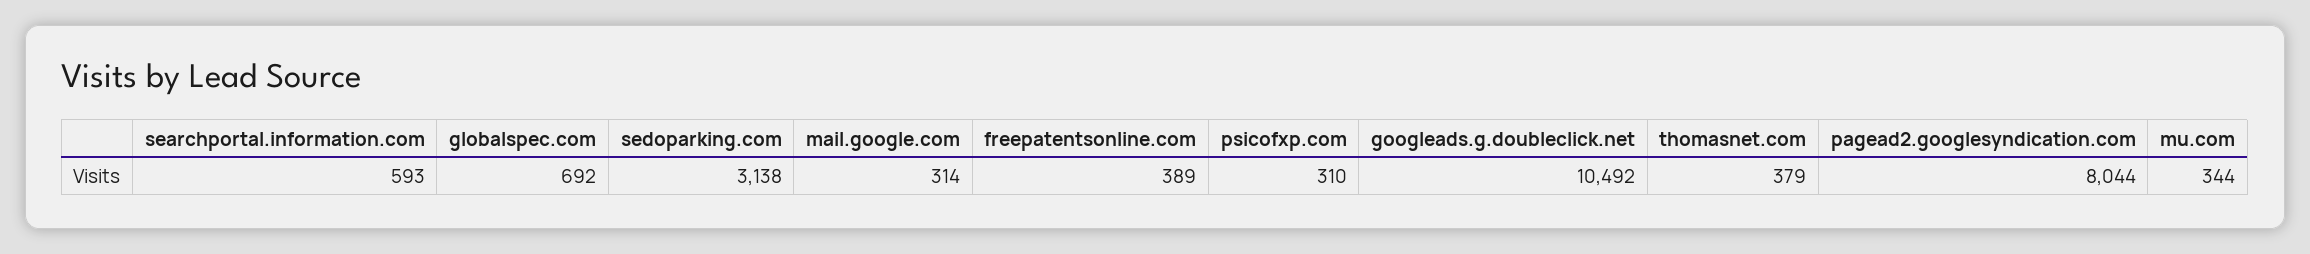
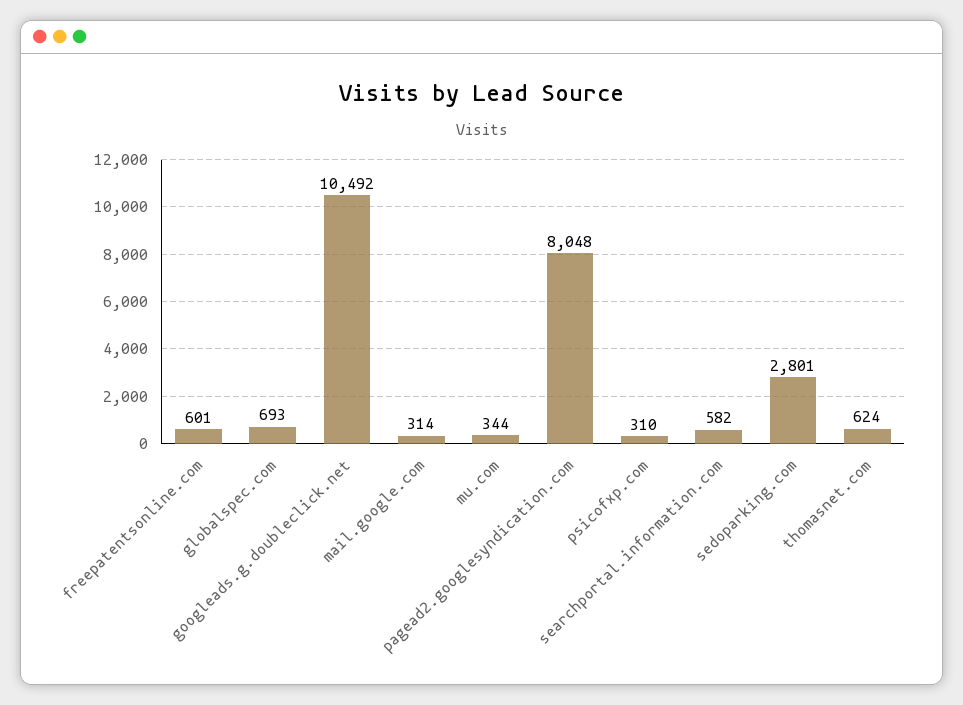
  {
-   "searchportal.information.com": 593,
+   "searchportal.information.com": 582,
-   "globalspec.com": 692,
+   "globalspec.com": 693,
-   "sedoparking.com": 3138,
+   "sedoparking.com": 2801,
    "mail.google.com": 314,
-   "freepatentsonline.com": 389,
+   "freepatentsonline.com": 601,
    "psicofxp.com": 310,
    "googleads.g.doubleclick.net": 10492,
-   "thomasnet.com": 379,
+   "thomasnet.com": 624,
-   "pagead2.googlesyndication.com": 8044,
+   "pagead2.googlesyndication.com": 8048,
    "mu.com": 344
  }

